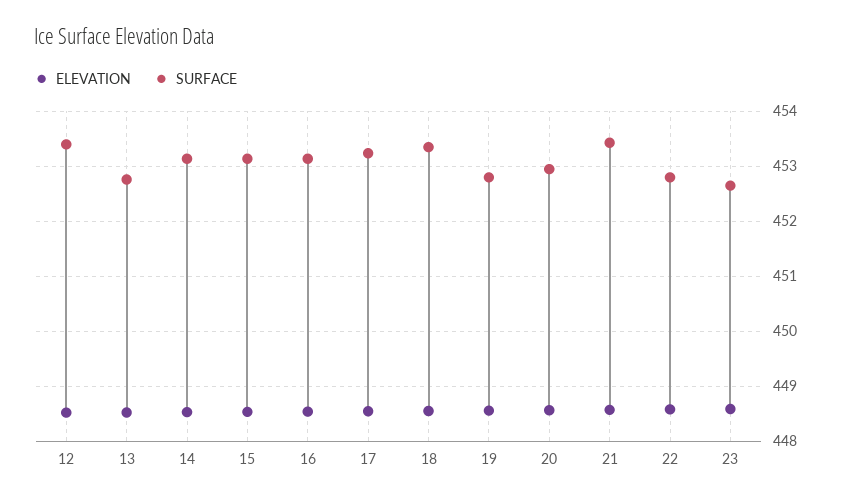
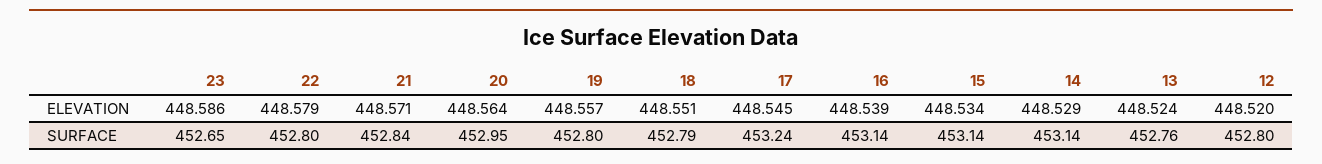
  {
    "ELEVATION": {
      "12": 448.52,
      "13": 448.524,
      "14": 448.529,
      "15": 448.534,
      "16": 448.539,
      "17": 448.545,
      "18": 448.551,
      "19": 448.557,
      "20": 448.564,
      "21": 448.571,
      "22": 448.579,
      "23": 448.586
    },
    "SURFACE": {
-     "12": 453.4,
+     "12": 452.8,
      "13": 452.76,
      "14": 453.14,
      "15": 453.14,
      "16": 453.14,
      "17": 453.24,
-     "18": 453.4,
+     "18": 452.79,
      "19": 452.8,
      "20": 452.95,
-     "21": 453.4,
+     "21": 452.84,
      "22": 452.8,
      "23": 452.65
    }
  }

